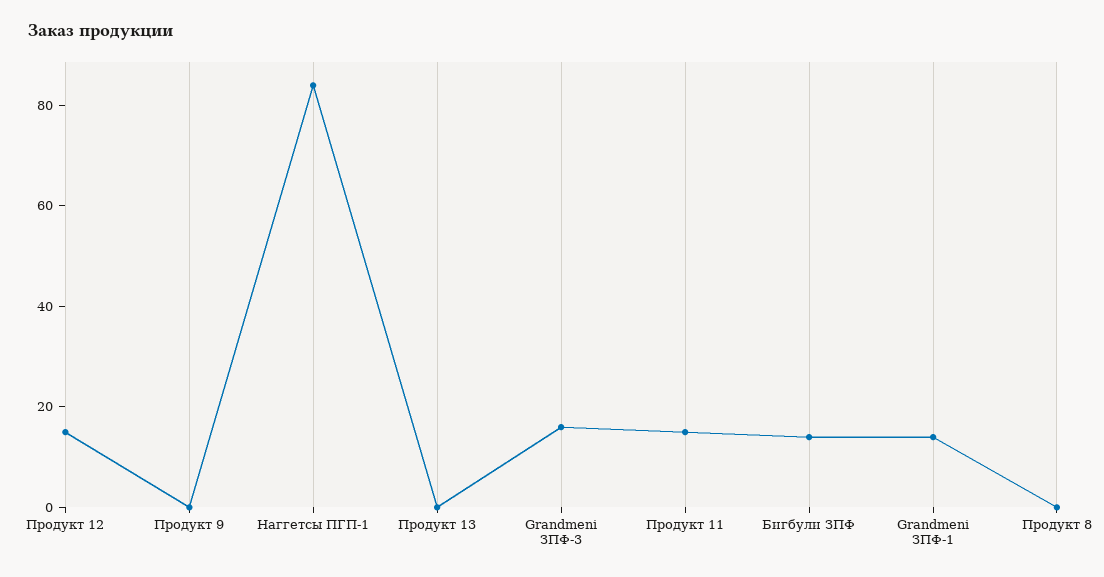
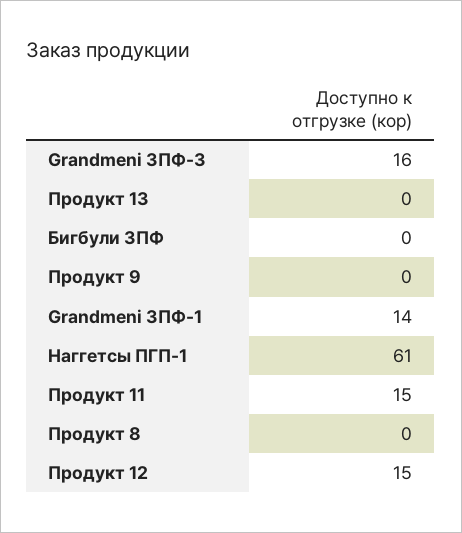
  {
    "Продукт 12": 15,
    "Продукт 9": 0,
-   "Наггетсы ПГП-1": 85,
+   "Наггетсы ПГП-1": 61,
    "Продукт 13": 0,
    "Grandmeni ЗПФ-3": 16,
    "Продукт 11": 15,
-   "Бигбули ЗПФ": 15,
+   "Бигбули ЗПФ": 0,
    "Grandmeni ЗПФ-1": 14,
    "Продукт 8": 0
  }

